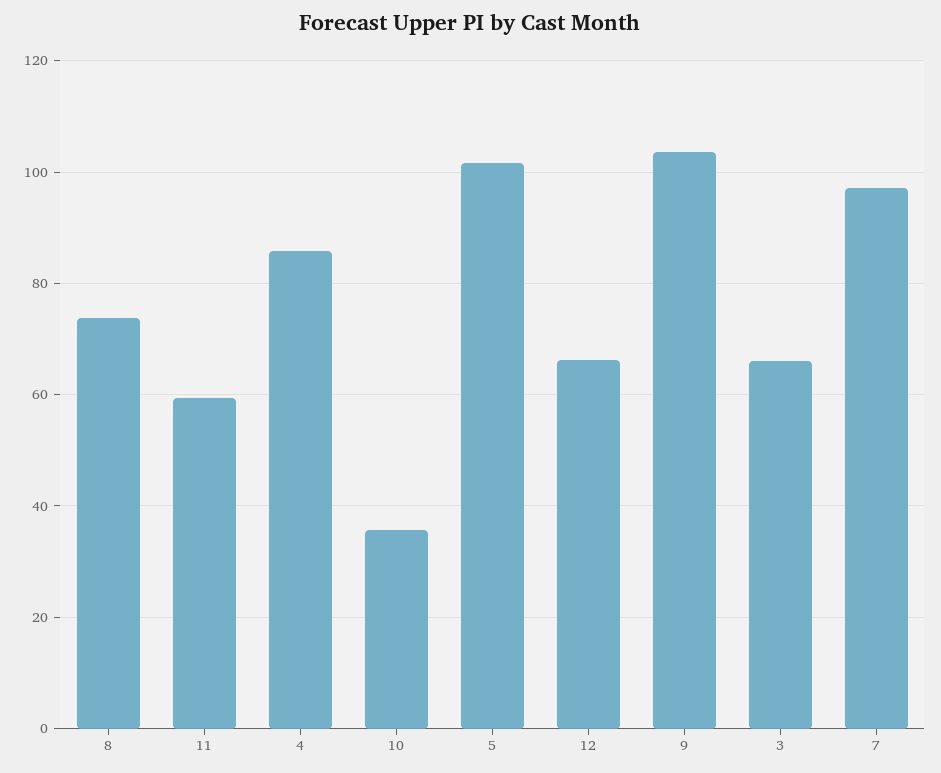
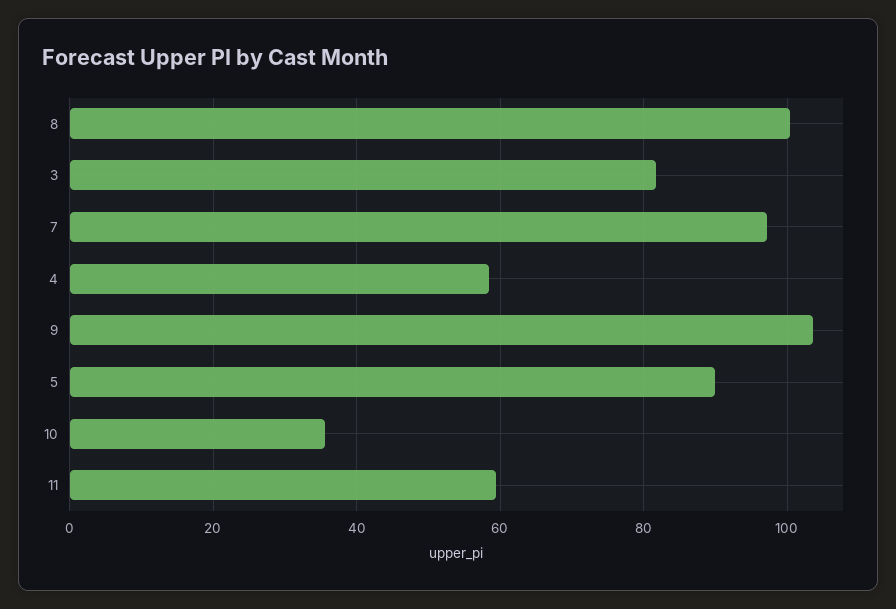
  {
-   "8": 74,
+   "8": 100,
    "11": 60,
-   "4": 86,
+   "4": 58,
    "10": 36,
-   "5": 102,
+   "5": 90,
-   "12": 66,
    "9": 104,
-   "3": 66,
+   "3": 82,
    "7": 98
  }

